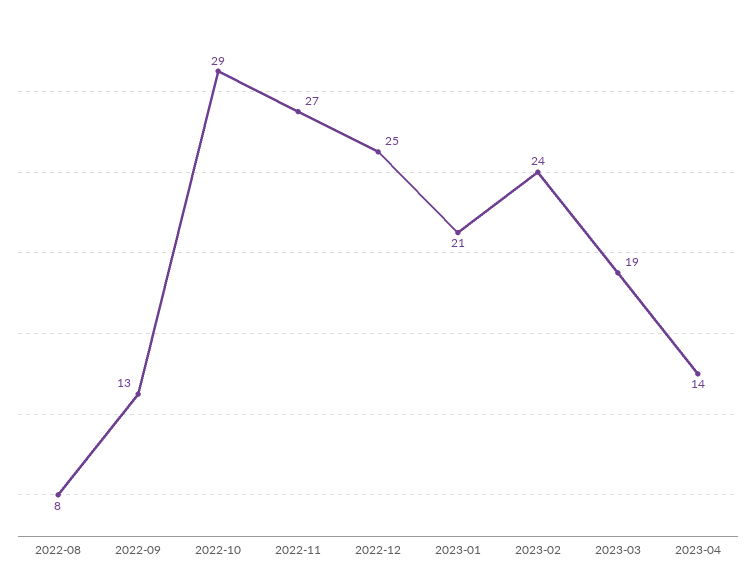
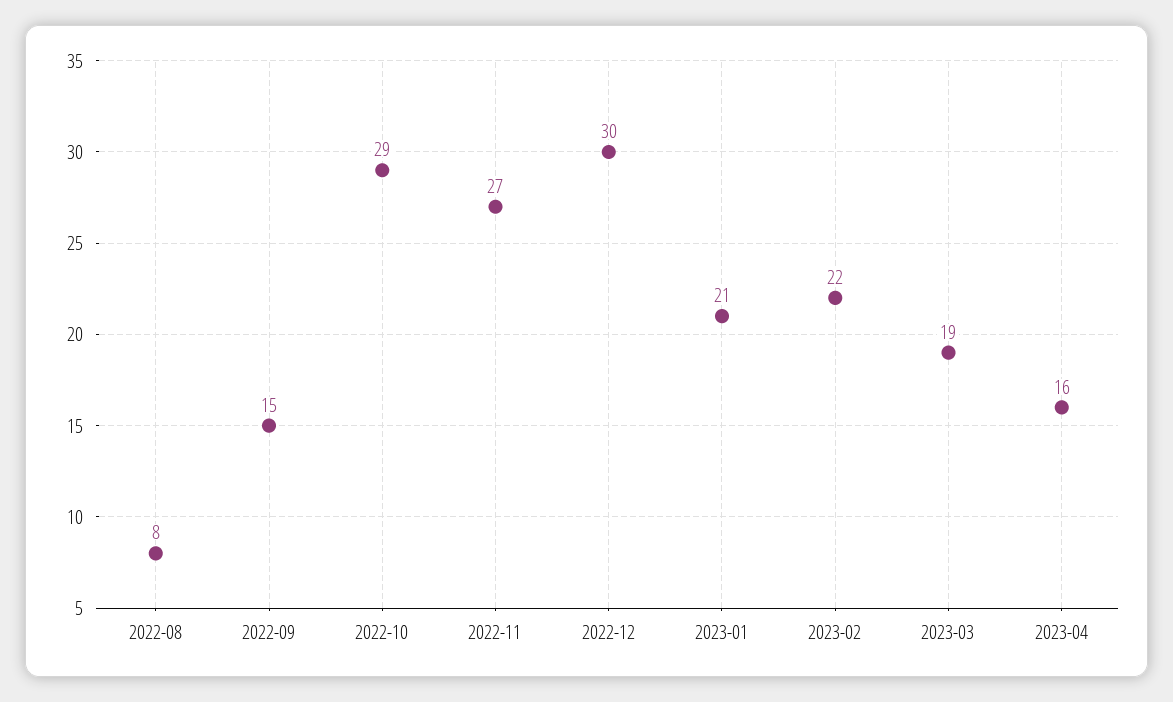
  {
    "2022-08": 8,
-   "2022-09": 13,
+   "2022-09": 15,
    "2022-10": 29,
    "2022-11": 27,
-   "2022-12": 25,
+   "2022-12": 30,
    "2023-01": 21,
-   "2023-02": 24,
+   "2023-02": 22,
    "2023-03": 19,
-   "2023-04": 14
+   "2023-04": 16
  }

